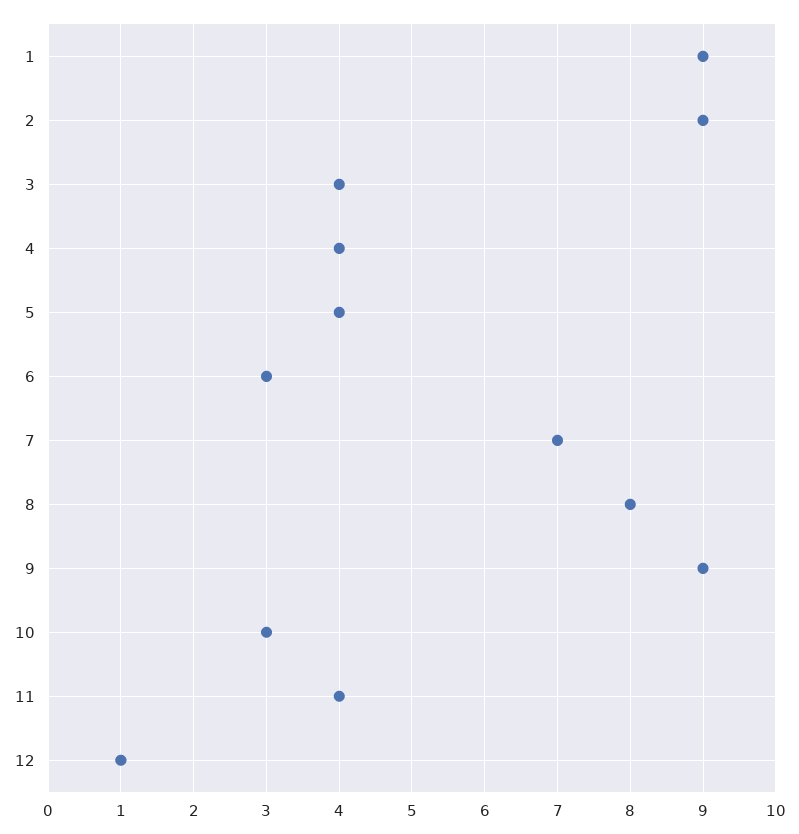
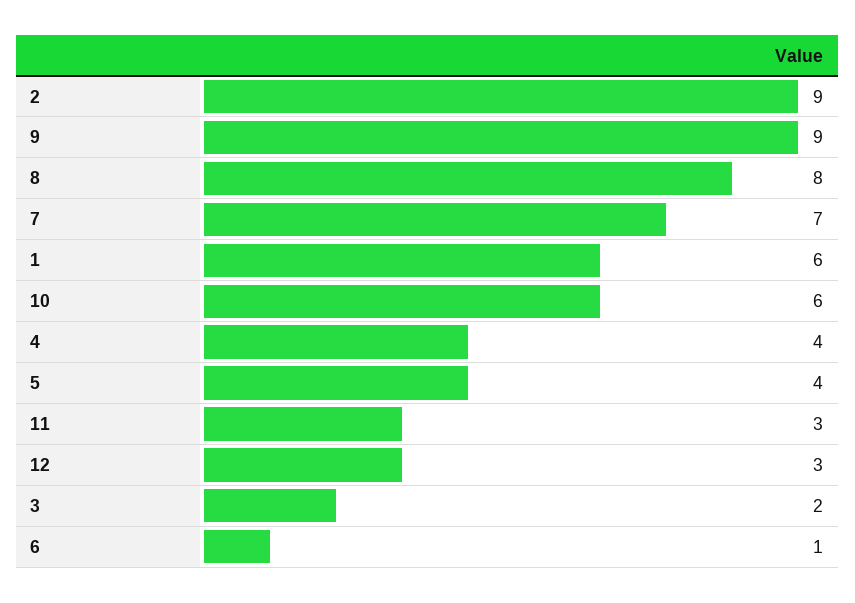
  {
-   "1": 9,
+   "1": 6,
    "2": 9,
-   "3": 4,
+   "3": 2,
    "4": 4,
    "5": 4,
-   "6": 3,
+   "6": 1,
    "7": 7,
    "8": 8,
    "9": 9,
-   "10": 3,
+   "10": 6,
-   "11": 4,
+   "11": 3,
-   "12": 1
+   "12": 3
  }

